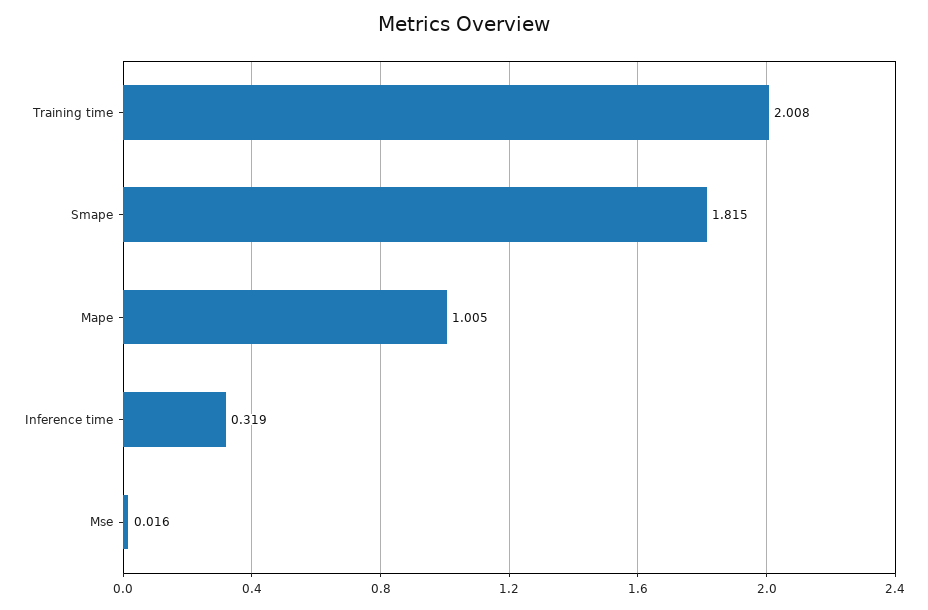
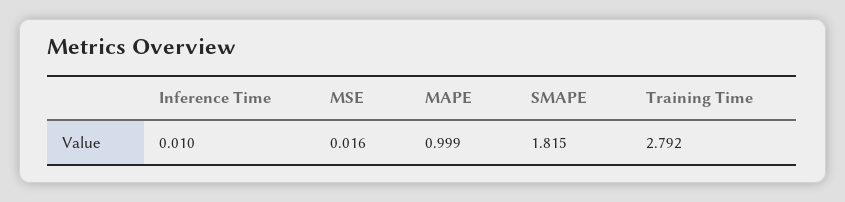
  {
-   "Training time": 2.008,
+   "Training time": 2.792,
    "Smape": 1.815,
-   "Mape": 1.005,
+   "Mape": 0.999,
-   "Inference time": 0.319,
+   "Inference time": 0.01,
    "Mse": 0.016
  }

